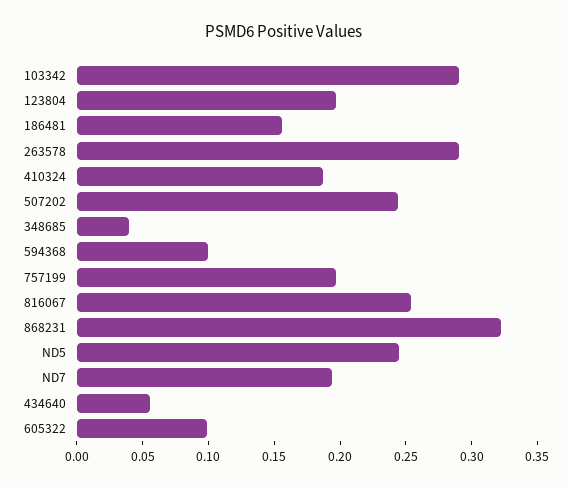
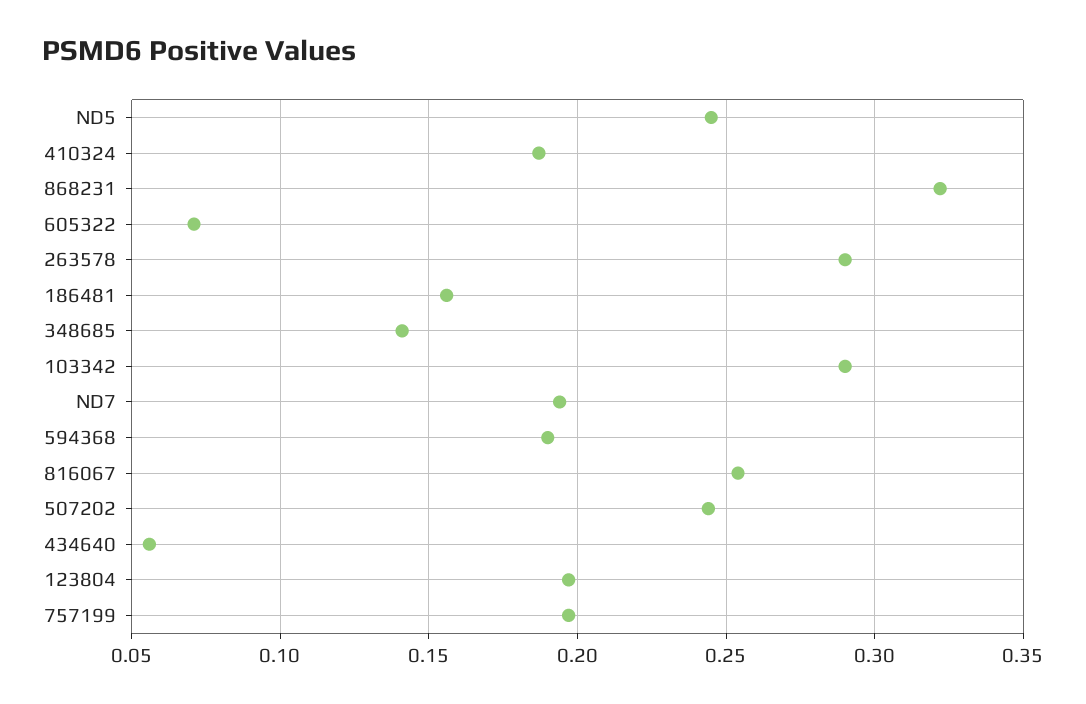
  {
    "103342": 0.29,
    "123804": 0.195,
    "186481": 0.155,
    "263578": 0.29,
    "410324": 0.185,
    "507202": 0.245,
-   "348685": 0.04,
+   "348685": 0.14,
-   "594368": 0.1,
+   "594368": 0.19,
    "757199": 0.195,
    "816067": 0.255,
    "868231": 0.32,
    "ND5": 0.245,
    "ND7": 0.195,
    "434640": 0.055,
-   "605322": 0.1
+   "605322": 0.07
  }

